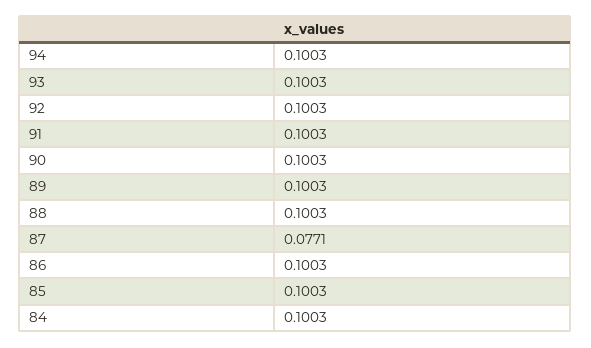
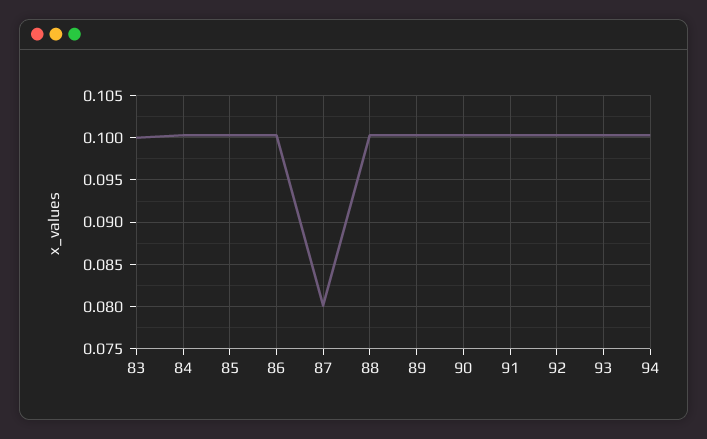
  {
    "94": 0.1003,
    "93": 0.1003,
    "92": 0.1003,
    "91": 0.1003,
    "90": 0.1003,
    "89": 0.1003,
    "88": 0.1003,
-   "87": 0.0771,
+   "87": 0.08,
    "86": 0.1003,
    "85": 0.1003,
-   "84": 0.1003
+   "84": 0.1003,
+   "83": 0.1
  }

